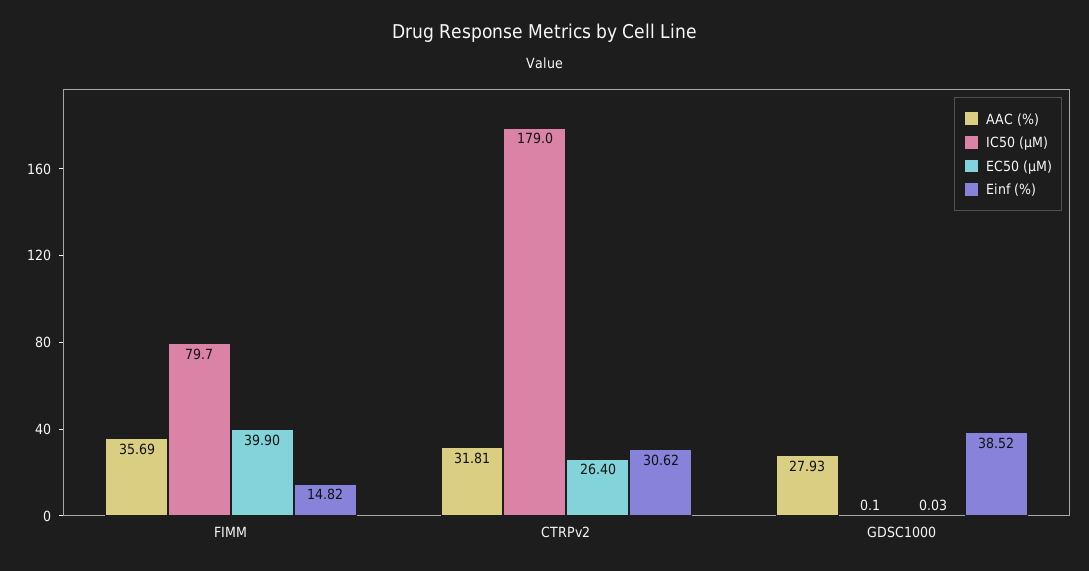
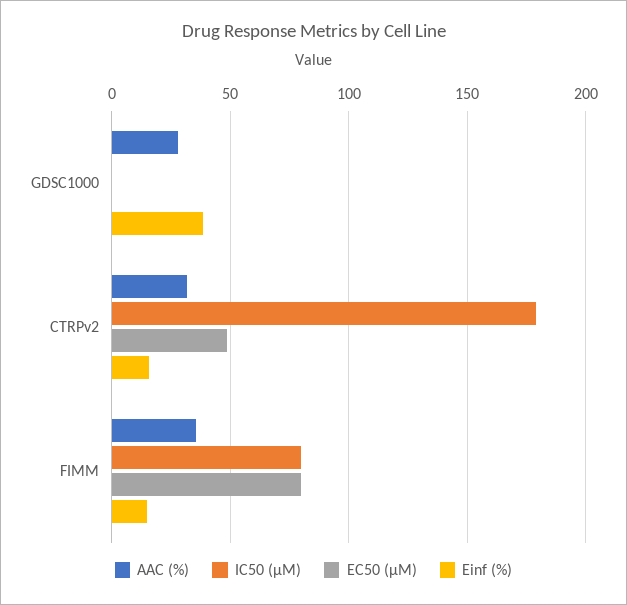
  {
    "AAC (%)": {
      "FIMM": 35.69,
      "CTRPv2": 31.81,
      "GDSC1000": 27.93
    },
    "IC50 (µM)": {
      "FIMM": 79.7,
      "CTRPv2": 179,
      "GDSC1000": 0.1
    },
    "EC50 (µM)": {
-     "FIMM": 39.9,
+     "FIMM": 80,
-     "CTRPv2": 26.4,
+     "CTRPv2": 50,
      "GDSC1000": 0.03
    },
    "Einf (%)": {
      "FIMM": 14.82,
-     "CTRPv2": 30.62,
+     "CTRPv2": 15,
      "GDSC1000": 38.52
    }
  }

